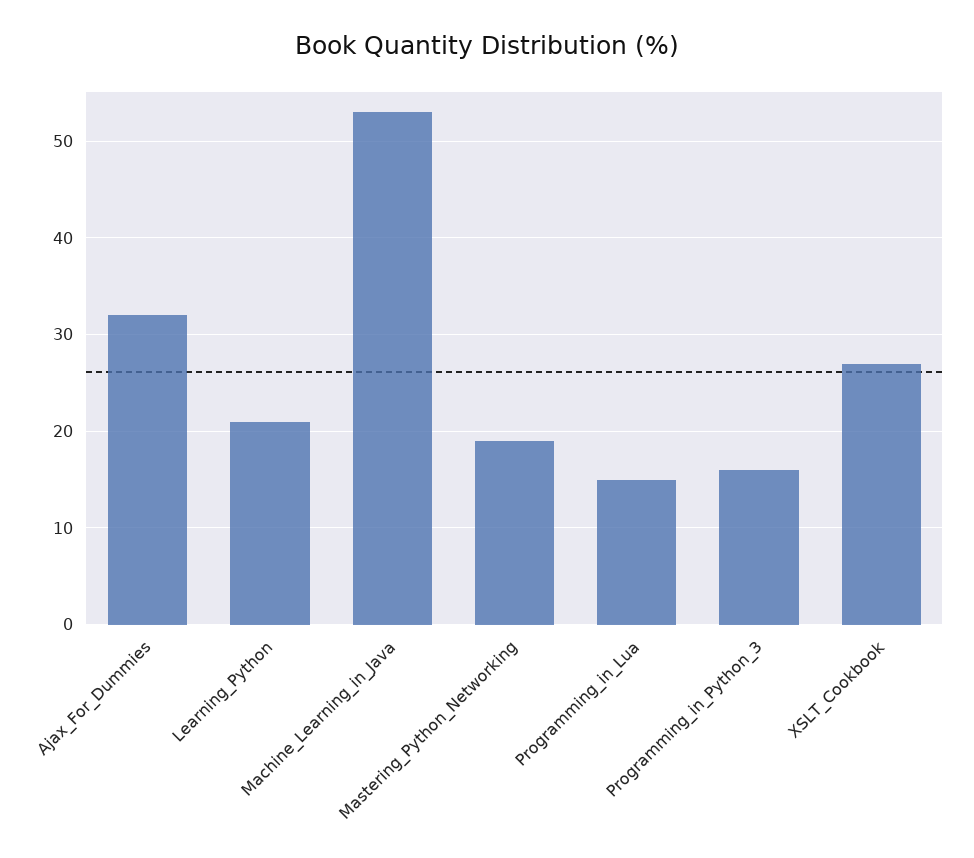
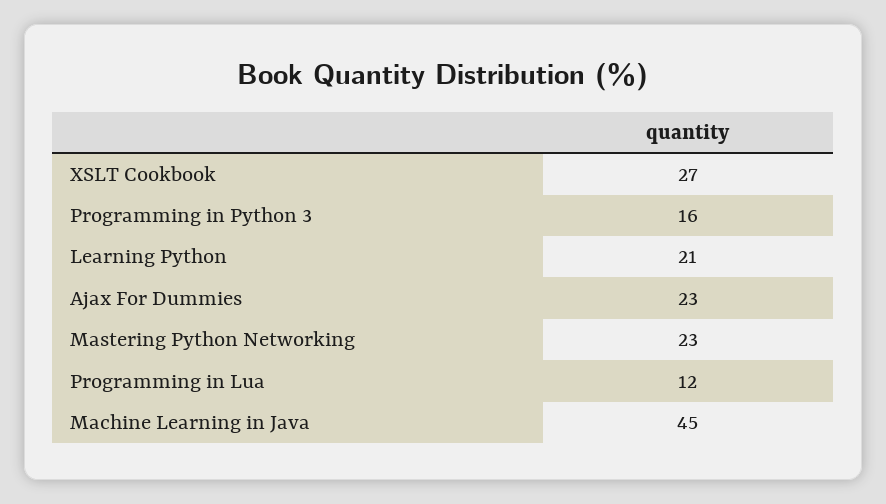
  {
-   "Ajax_For_Dummies": 32,
+   "Ajax_For_Dummies": 23,
    "Learning_Python": 21,
-   "Machine_Learning_in_Java": 53,
+   "Machine_Learning_in_Java": 45,
-   "Mastering_Python_Networking": 19,
+   "Mastering_Python_Networking": 23,
-   "Programming_in_Lua": 15,
+   "Programming_in_Lua": 12,
    "Programming_in_Python_3": 16,
    "XSLT_Cookbook": 27
  }

